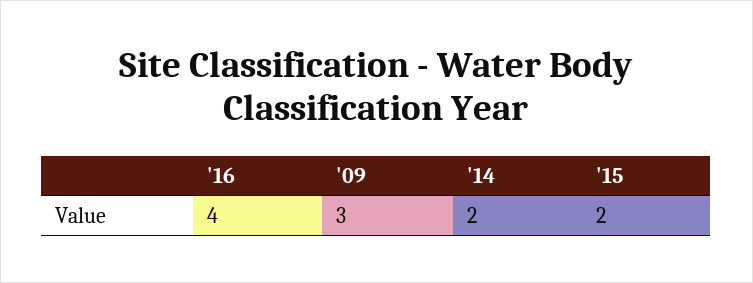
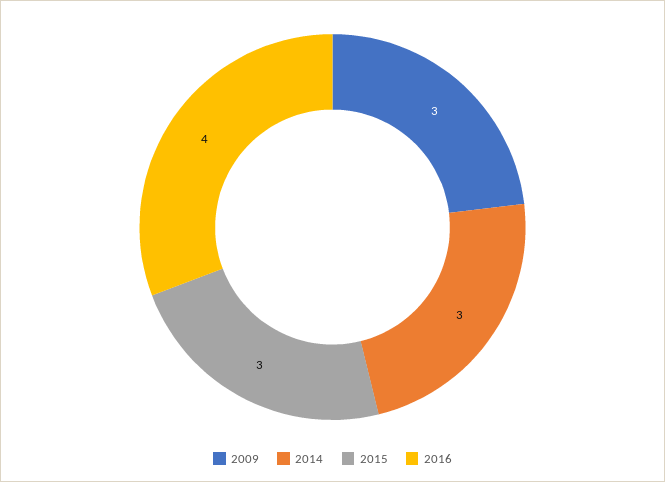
  {
    "'16": 4,
    "'09": 3,
-   "'14": 2,
+   "'14": 3,
-   "'15": 2
+   "'15": 3
  }

